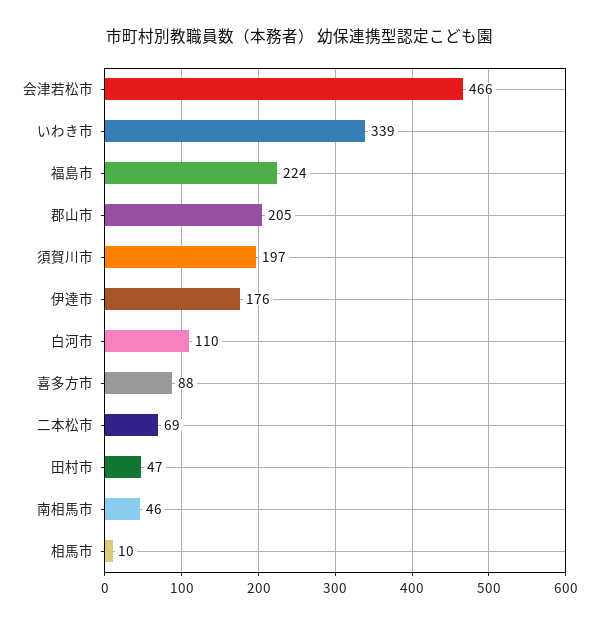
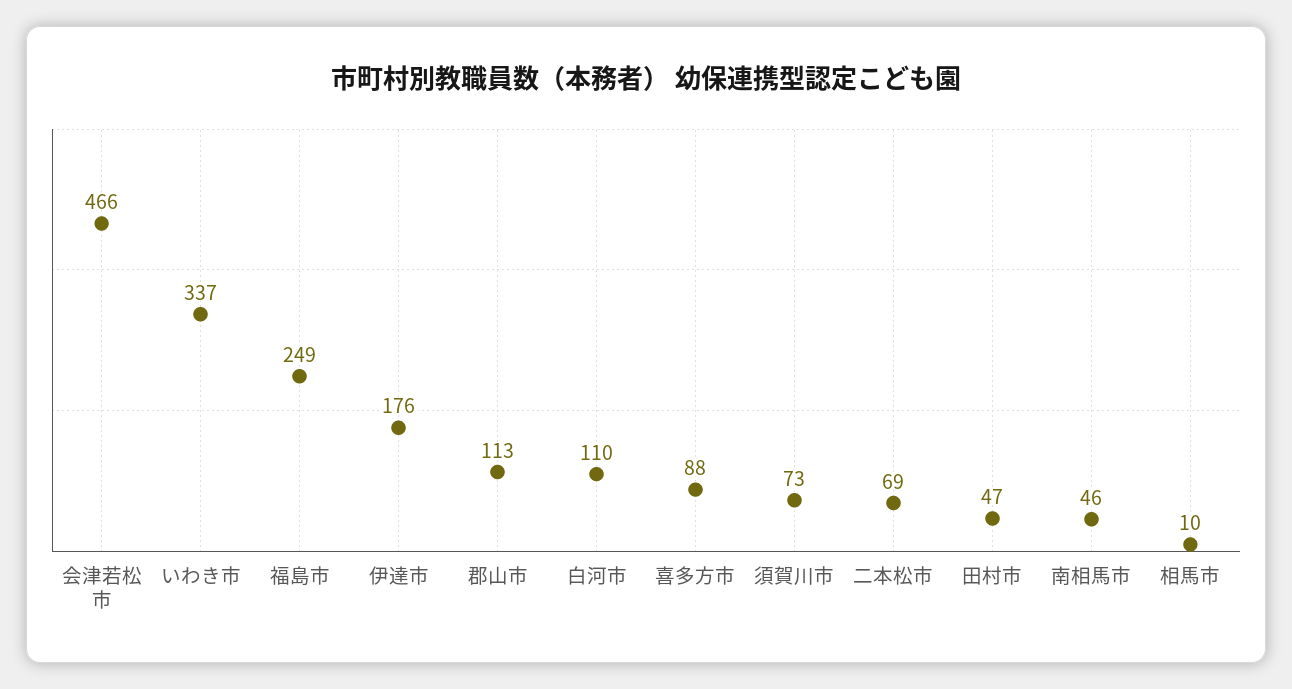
  {
    "会津若松市": 466,
-   "いわき市": 339,
+   "いわき市": 337,
-   "福島市": 224,
+   "福島市": 249,
-   "郡山市": 205,
+   "郡山市": 113,
-   "須賀川市": 197,
+   "須賀川市": 73,
    "伊達市": 176,
    "白河市": 110,
    "喜多方市": 88,
    "二本松市": 69,
    "田村市": 47,
    "南相馬市": 46,
    "相馬市": 10
  }

